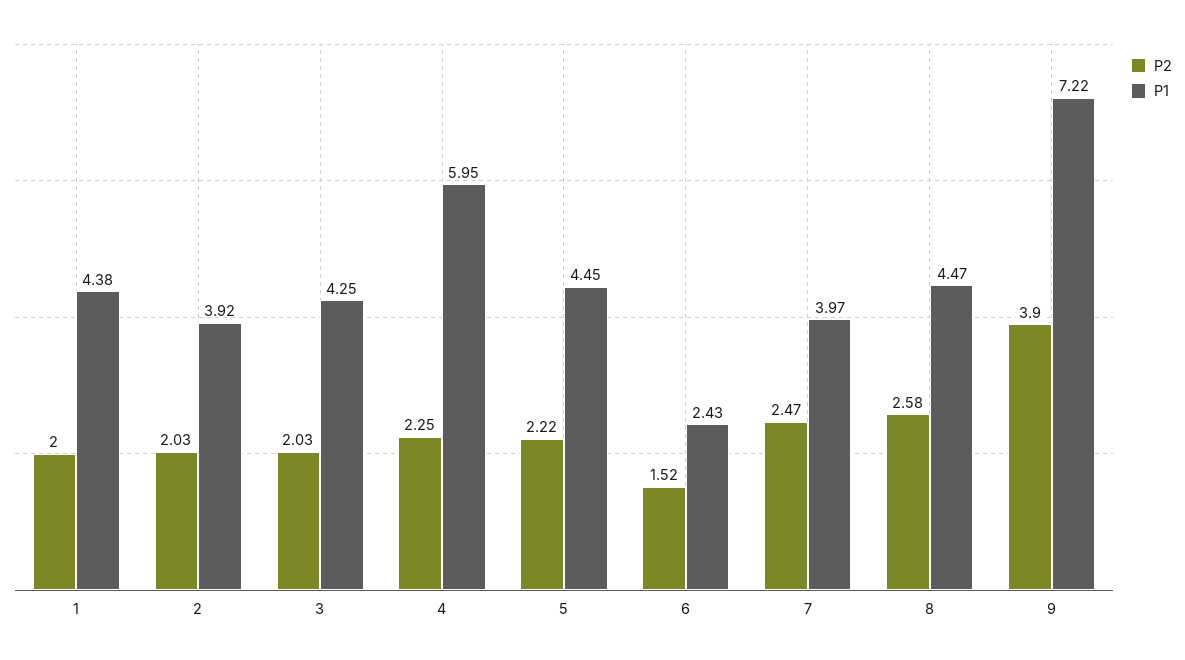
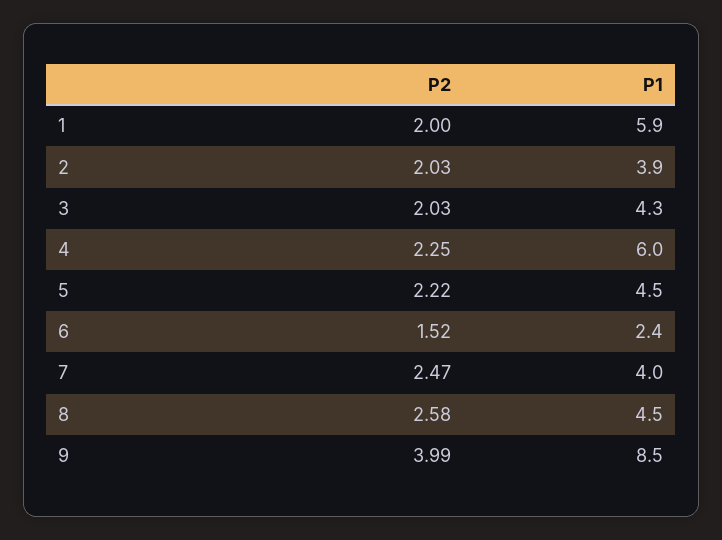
  {
    "P2": {
      "1": 2,
      "2": 2.03,
      "3": 2.03,
      "4": 2.25,
      "5": 2.22,
      "6": 1.52,
      "7": 2.47,
      "8": 2.58,
-     "9": 3.9
+     "9": 3.99
    },
    "P1": {
-     "1": 4.38,
+     "1": 5.9,
      "2": 3.92,
      "3": 4.25,
      "4": 5.95,
      "5": 4.45,
      "6": 2.43,
      "7": 3.97,
      "8": 4.47,
-     "9": 7.22
+     "9": 8.5
    }
  }

